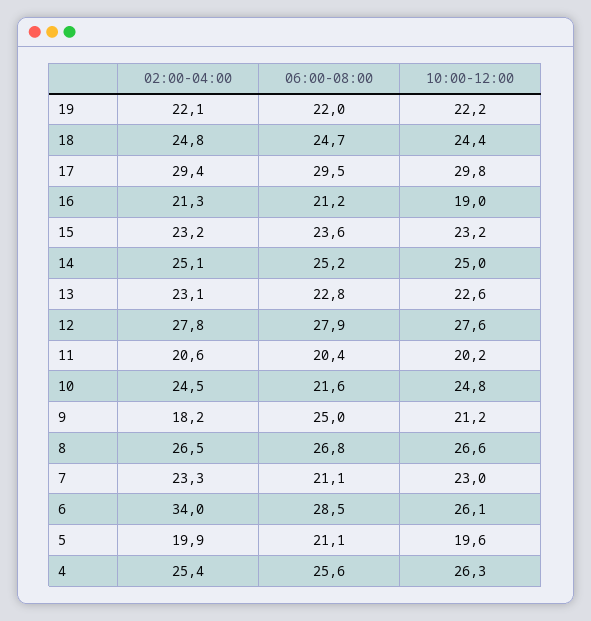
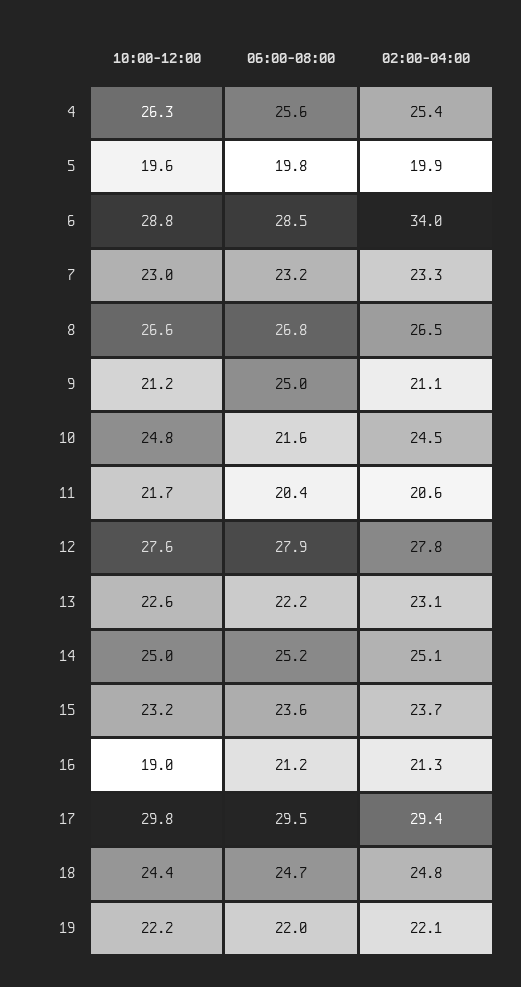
  {
    "02:00-04:00": {
      "19": 22.1,
      "18": 24.8,
      "17": 29.4,
      "16": 21.3,
-     "15": 23.2,
+     "15": 23.7,
      "14": 25.1,
      "13": 23.1,
      "12": 27.8,
      "11": 20.6,
      "10": 24.5,
-     "9": 18.2,
+     "9": 21.1,
      "8": 26.5,
      "7": 23.3,
      "6": 34,
      "5": 19.9,
      "4": 25.4
    },
    "06:00-08:00": {
      "19": 22,
      "18": 24.7,
      "17": 29.5,
      "16": 21.2,
      "15": 23.6,
      "14": 25.2,
-     "13": 22.8,
+     "13": 22.2,
      "12": 27.9,
      "11": 20.4,
      "10": 21.6,
      "9": 25,
      "8": 26.8,
-     "7": 21.1,
+     "7": 23.2,
      "6": 28.5,
-     "5": 21.1,
+     "5": 19.8,
      "4": 25.6
    },
    "10:00-12:00": {
      "19": 22.2,
      "18": 24.4,
      "17": 29.8,
      "16": 19,
      "15": 23.2,
      "14": 25,
      "13": 22.6,
      "12": 27.6,
-     "11": 20.2,
+     "11": 21.7,
      "10": 24.8,
      "9": 21.2,
      "8": 26.6,
      "7": 23,
-     "6": 26.1,
+     "6": 28.8,
      "5": 19.6,
      "4": 26.3
    }
  }

